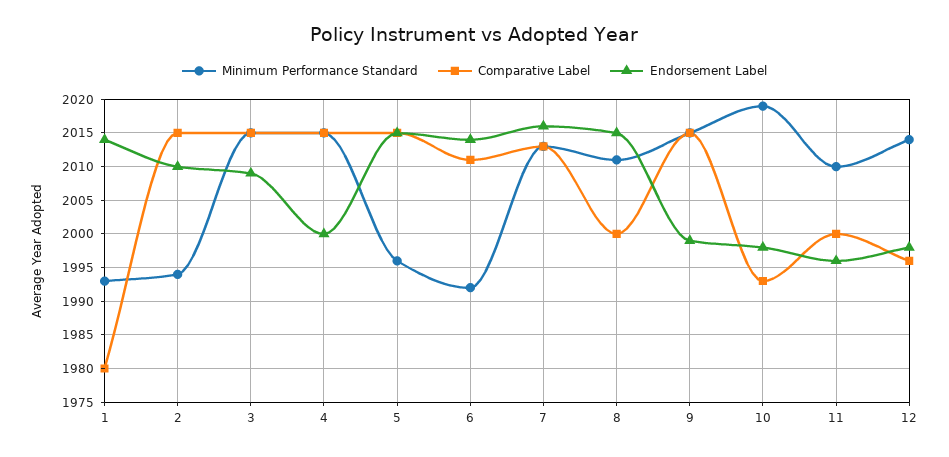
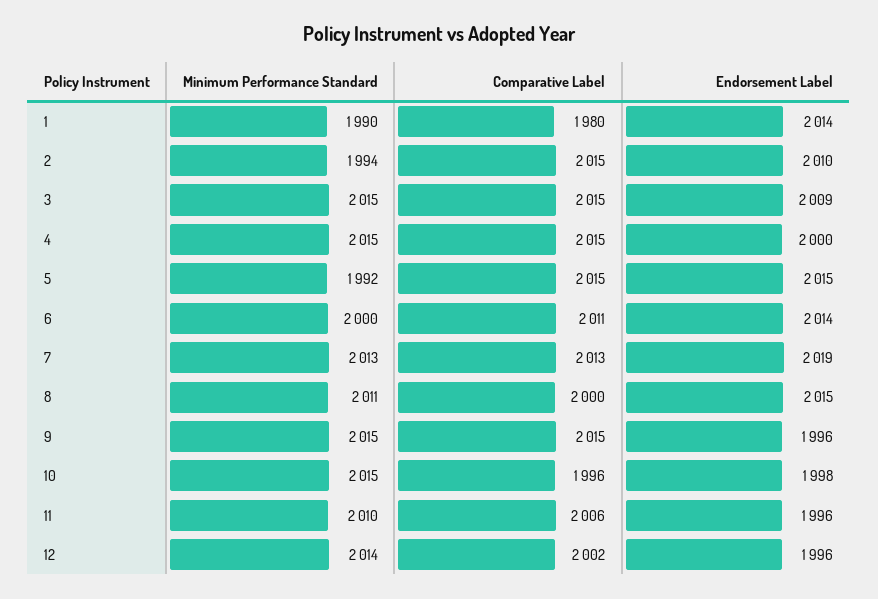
  {
    "Minimum Performance Standard": {
-     "1": 1993,
+     "1": 1990,
      "2": 1994,
      "3": 2015,
      "4": 2015,
-     "5": 1996,
+     "5": 1992,
-     "6": 1992,
+     "6": 2000,
      "7": 2013,
      "8": 2011,
      "9": 2015,
-     "10": 2019,
+     "10": 2015,
      "11": 2010,
      "12": 2014
    },
    "Comparative Label": {
      "1": 1980,
      "2": 2015,
      "3": 2015,
      "4": 2015,
      "5": 2015,
      "6": 2011,
      "7": 2013,
      "8": 2000,
      "9": 2015,
-     "10": 1993,
+     "10": 1996,
-     "11": 2000,
+     "11": 2006,
-     "12": 1996
+     "12": 2002
    },
    "Endorsement Label": {
      "1": 2014,
      "2": 2010,
      "3": 2009,
      "4": 2000,
      "5": 2015,
      "6": 2014,
-     "7": 2016,
+     "7": 2019,
      "8": 2015,
-     "9": 1999,
+     "9": 1996,
      "10": 1998,
      "11": 1996,
-     "12": 1998
+     "12": 1996
    }
  }

